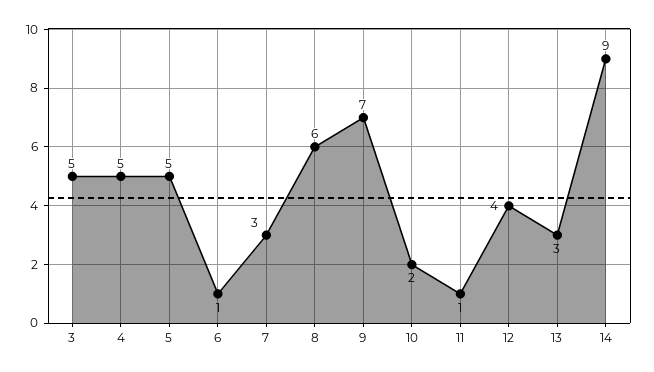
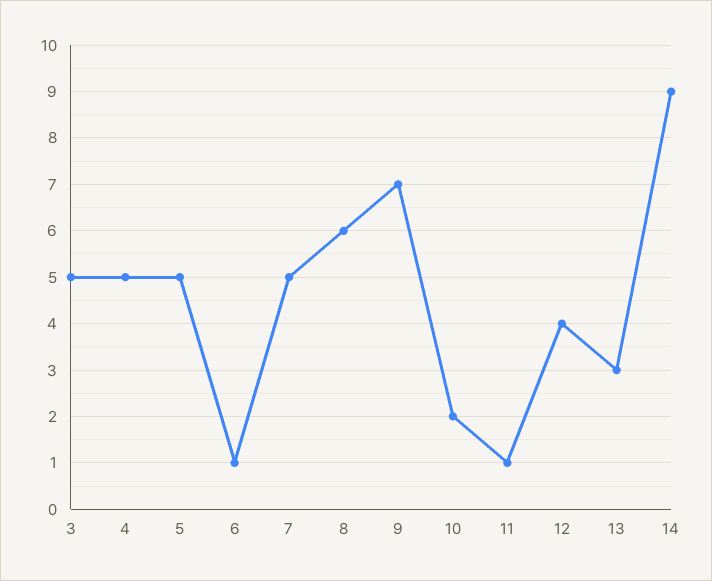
  {
    "3": 5,
    "4": 5,
    "5": 5,
    "6": 1,
-   "7": 3,
+   "7": 5,
    "8": 6,
    "9": 7,
    "10": 2,
    "11": 1,
    "12": 4,
    "13": 3,
    "14": 9
  }

